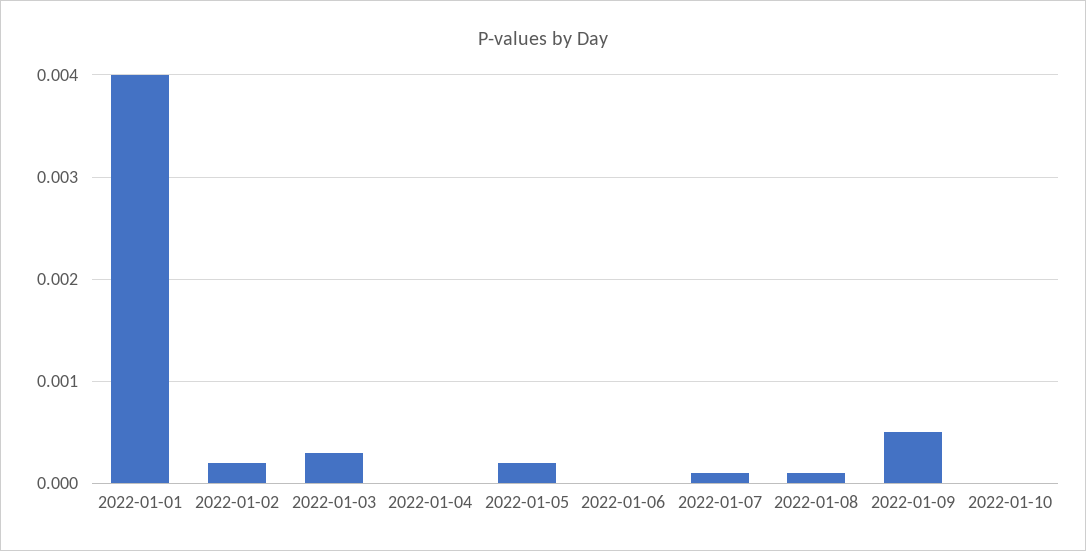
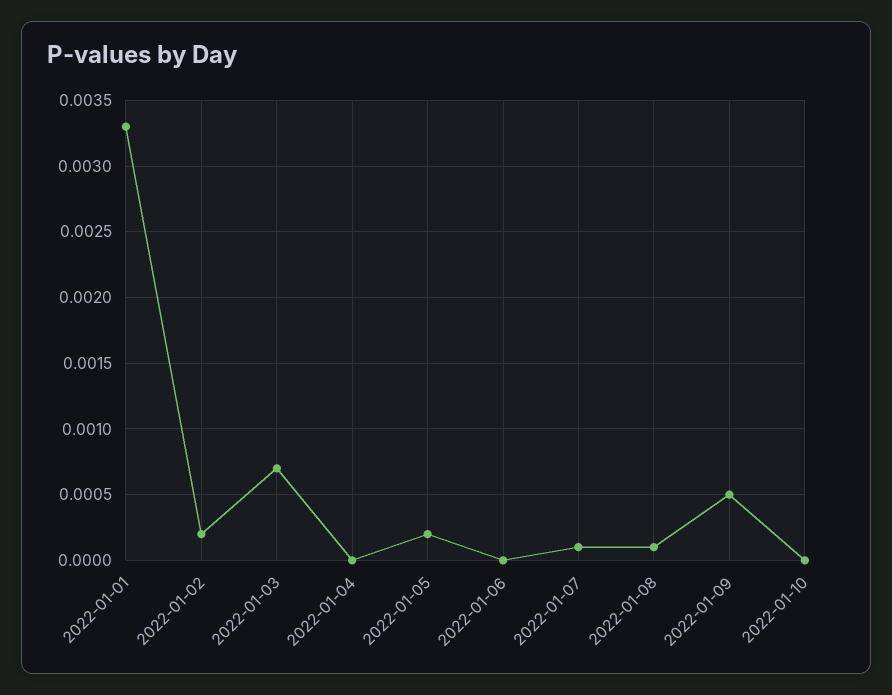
  {
-   "2022-01-01": 0.004,
+   "2022-01-01": 0.0033,
    "2022-01-02": 0.0002,
-   "2022-01-03": 0.0003,
+   "2022-01-03": 0.0007,
    "2022-01-04": 0,
    "2022-01-05": 0.0002,
    "2022-01-06": 0,
    "2022-01-07": 0.0001,
    "2022-01-08": 0.0001,
    "2022-01-09": 0.0005,
    "2022-01-10": 0
  }

